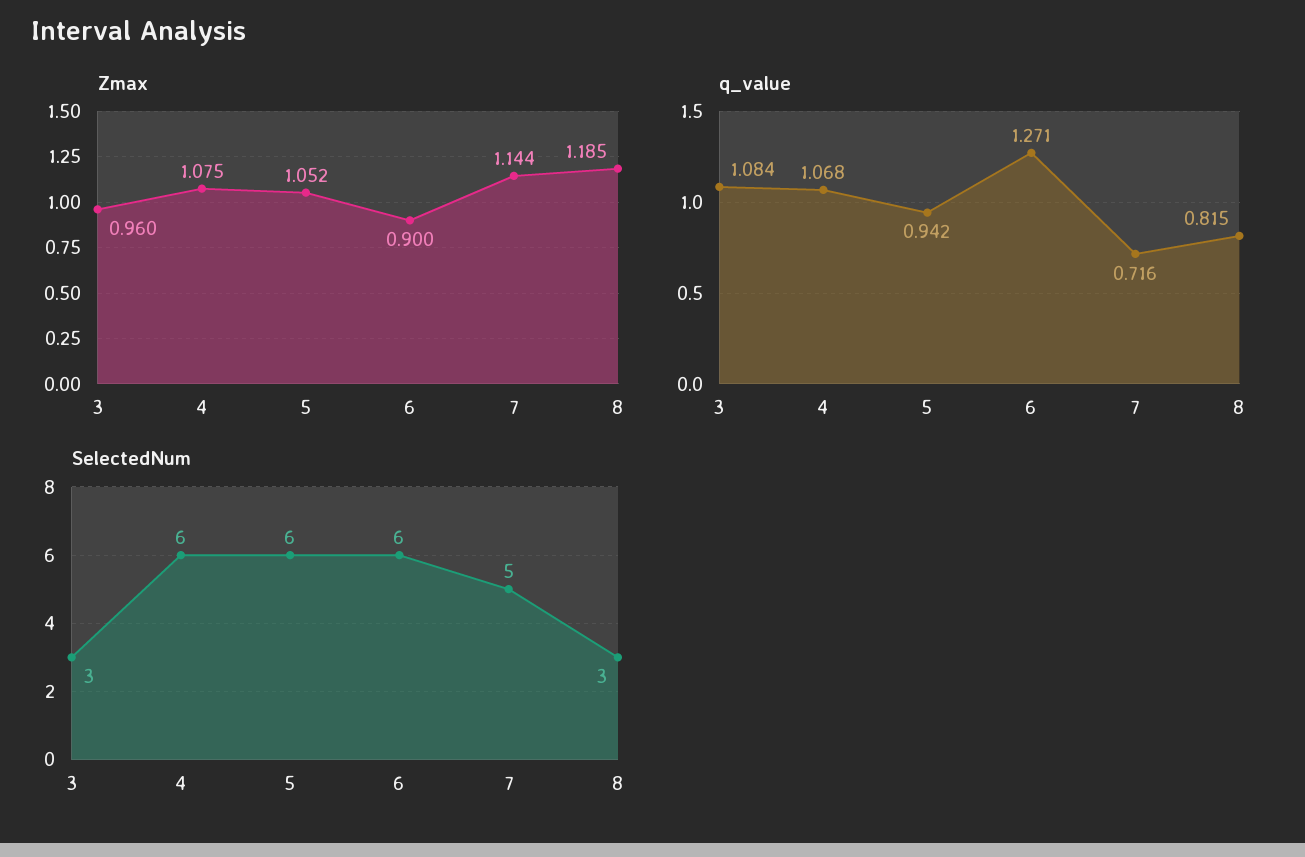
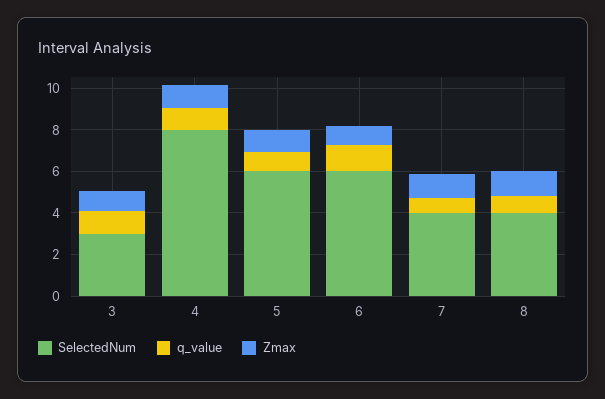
  {
    "Zmax": {
      "3": 0.96,
      "4": 1.075,
      "5": 1.052,
      "6": 0.9,
      "7": 1.144,
      "8": 1.185
    },
    "q_value": {
      "3": 1.084,
      "4": 1.068,
      "5": 0.942,
      "6": 1.271,
      "7": 0.716,
      "8": 0.815
    },
    "SelectedNum": {
      "3": 3,
-     "4": 6,
+     "4": 8,
      "5": 6,
      "6": 6,
-     "7": 5,
+     "7": 4,
-     "8": 3
+     "8": 4
    }
  }

